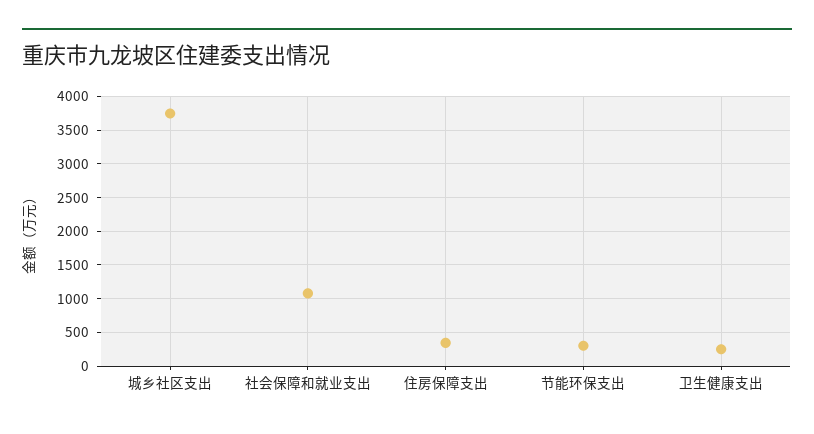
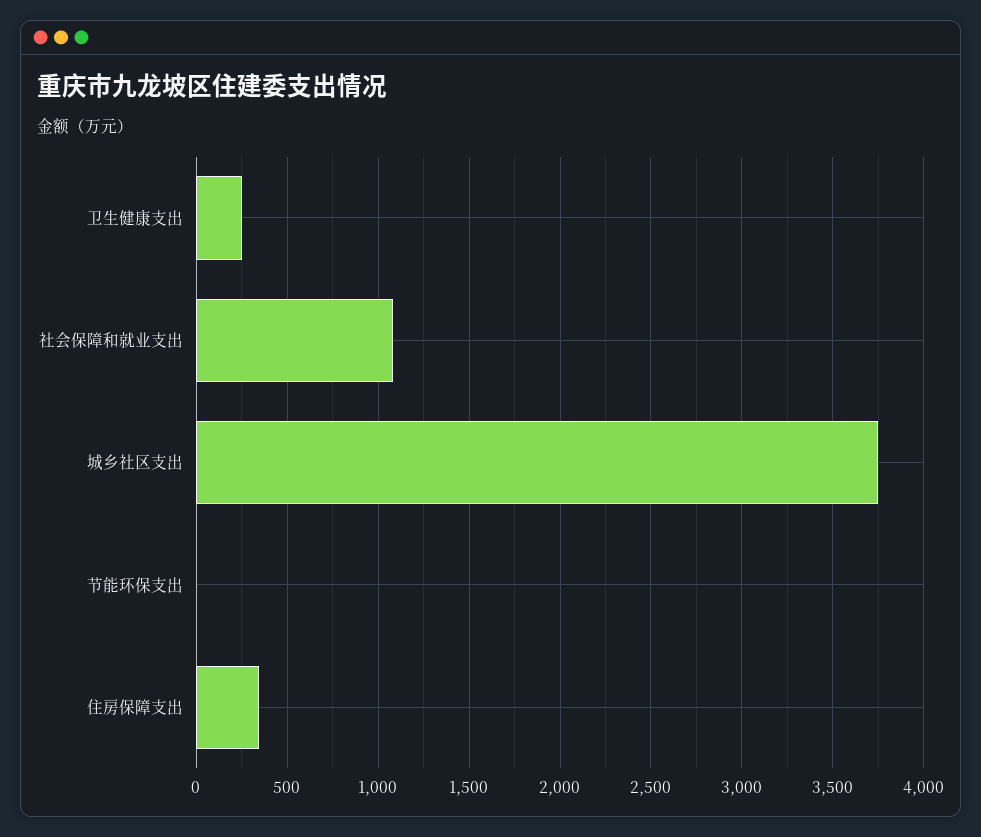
  {
    "城乡社区支出": 3750,
    "社会保障和就业支出": 1100,
    "住房保障支出": 350,
-   "节能环保支出": 300,
+   "节能环保支出": 0,
    "卫生健康支出": 250
  }

